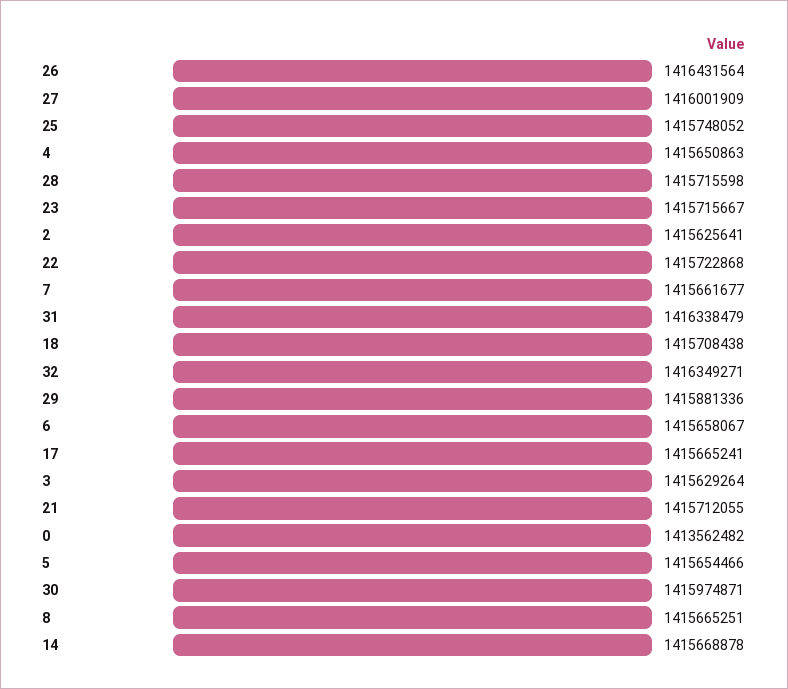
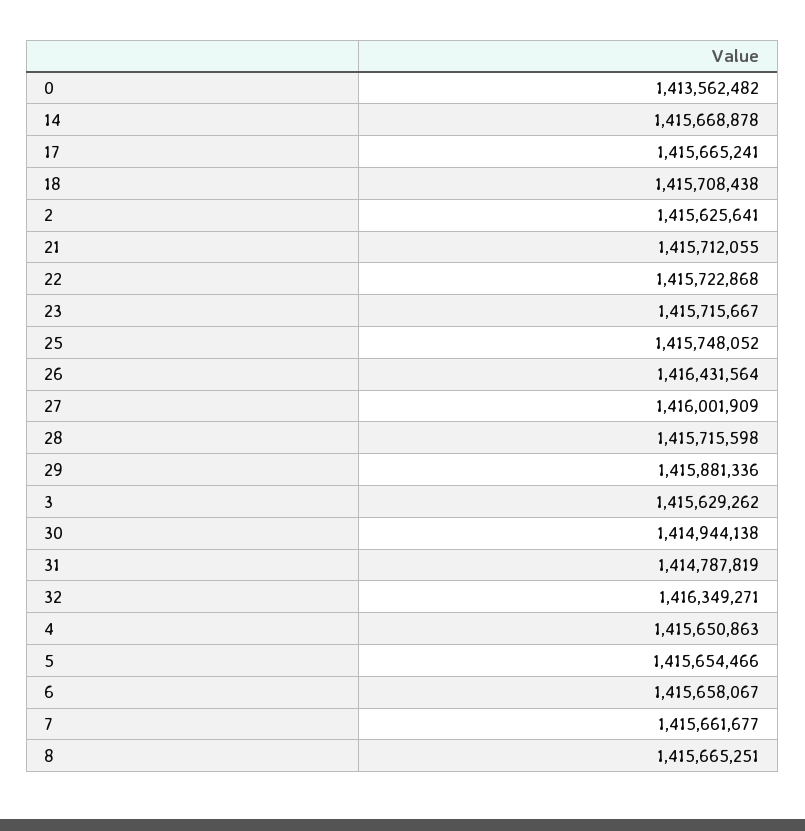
  {
    "26": 1416431564,
    "27": 1416001909,
    "25": 1415748052,
    "4": 1415650863,
    "28": 1415715598,
    "23": 1415715667,
    "2": 1415625641,
    "22": 1415722868,
    "7": 1415661677,
-   "31": 1416338479,
+   "31": 1414787819,
    "18": 1415708438,
    "32": 1416349271,
    "29": 1415881336,
    "6": 1415658067,
    "17": 1415665241,
-   "3": 1415629264,
+   "3": 1415629262,
    "21": 1415712055,
    "0": 1413562482,
    "5": 1415654466,
-   "30": 1415974871,
+   "30": 1414944138,
    "8": 1415665251,
    "14": 1415668878
  }

